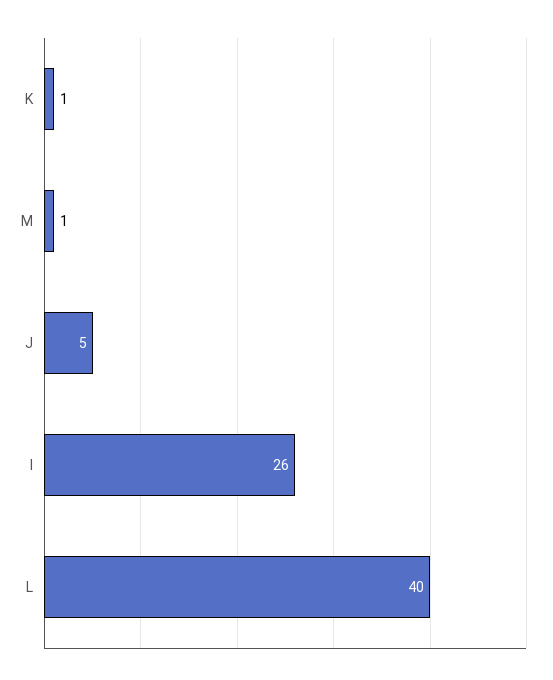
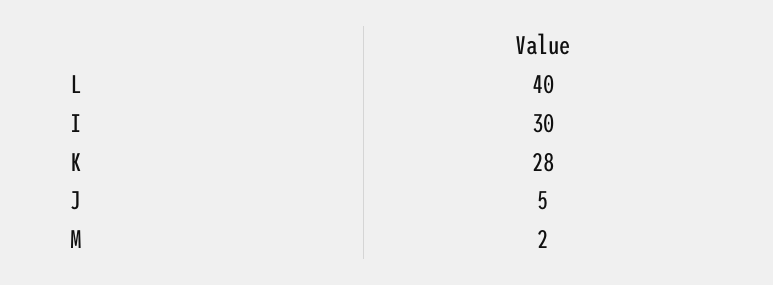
  {
-   "K": 1,
+   "K": 28,
-   "M": 1,
+   "M": 2,
    "J": 5,
-   "I": 26,
+   "I": 30,
    "L": 40
  }

